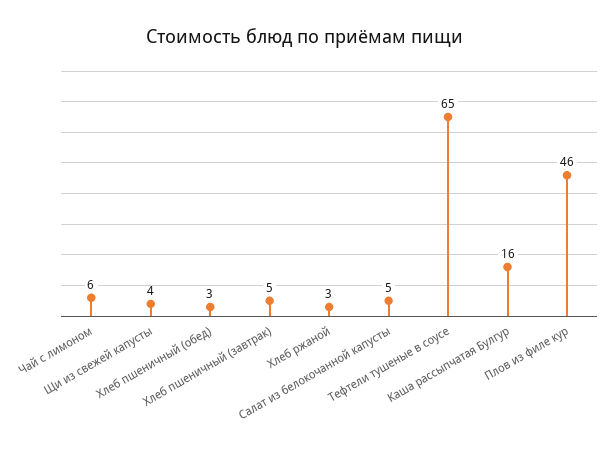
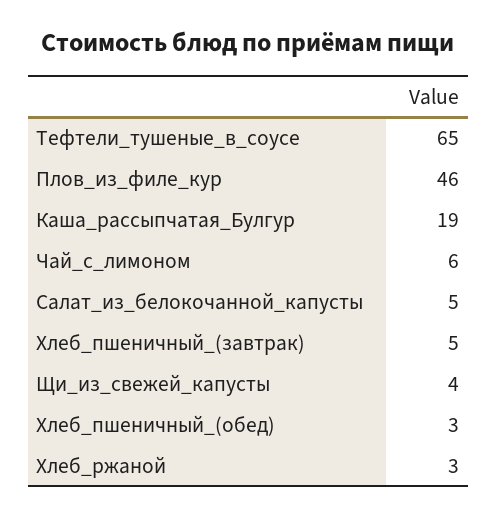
  {
    "Чай с лимоном": 6,
    "Щи из свежей капусты": 4,
    "Хлеб пшеничный (обед)": 3,
    "Хлеб пшеничный (завтрак)": 5,
    "Хлеб ржаной": 3,
    "Салат из белокочанной капусты": 5,
    "Тефтели тушеные в соусе": 65,
-   "Каша рассыпчатая Булгур": 16,
+   "Каша рассыпчатая Булгур": 19,
    "Плов из филе кур": 46
  }

